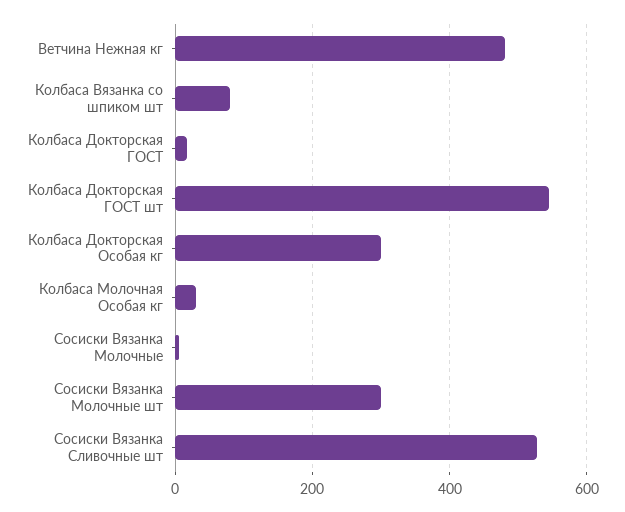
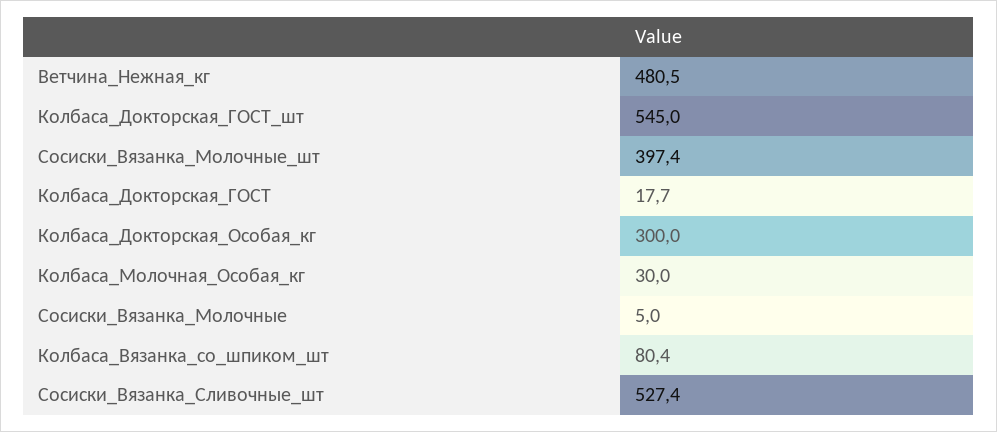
  {
    "Ветчина Нежная кг": 480.5,
    "Колбаса Вязанка со шпиком шт": 80.4,
    "Колбаса Докторская ГОСТ": 17.7,
    "Колбаса Докторская ГОСТ шт": 545,
    "Колбаса Докторская Особая кг": 300,
    "Колбаса Молочная Особая кг": 30,
    "Сосиски Вязанка Молочные": 5,
-   "Сосиски Вязанка Молочные шт": 300,
+   "Сосиски Вязанка Молочные шт": 397.4,
    "Сосиски Вязанка Сливочные шт": 527.4
  }

